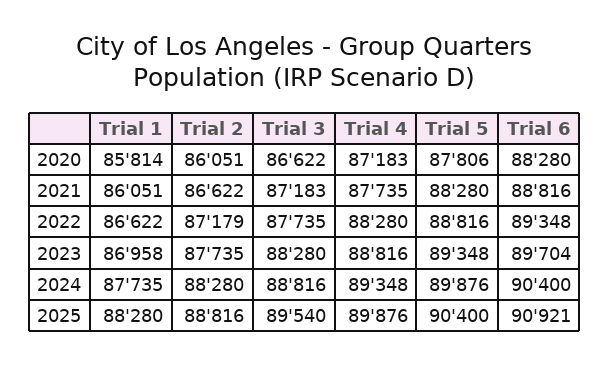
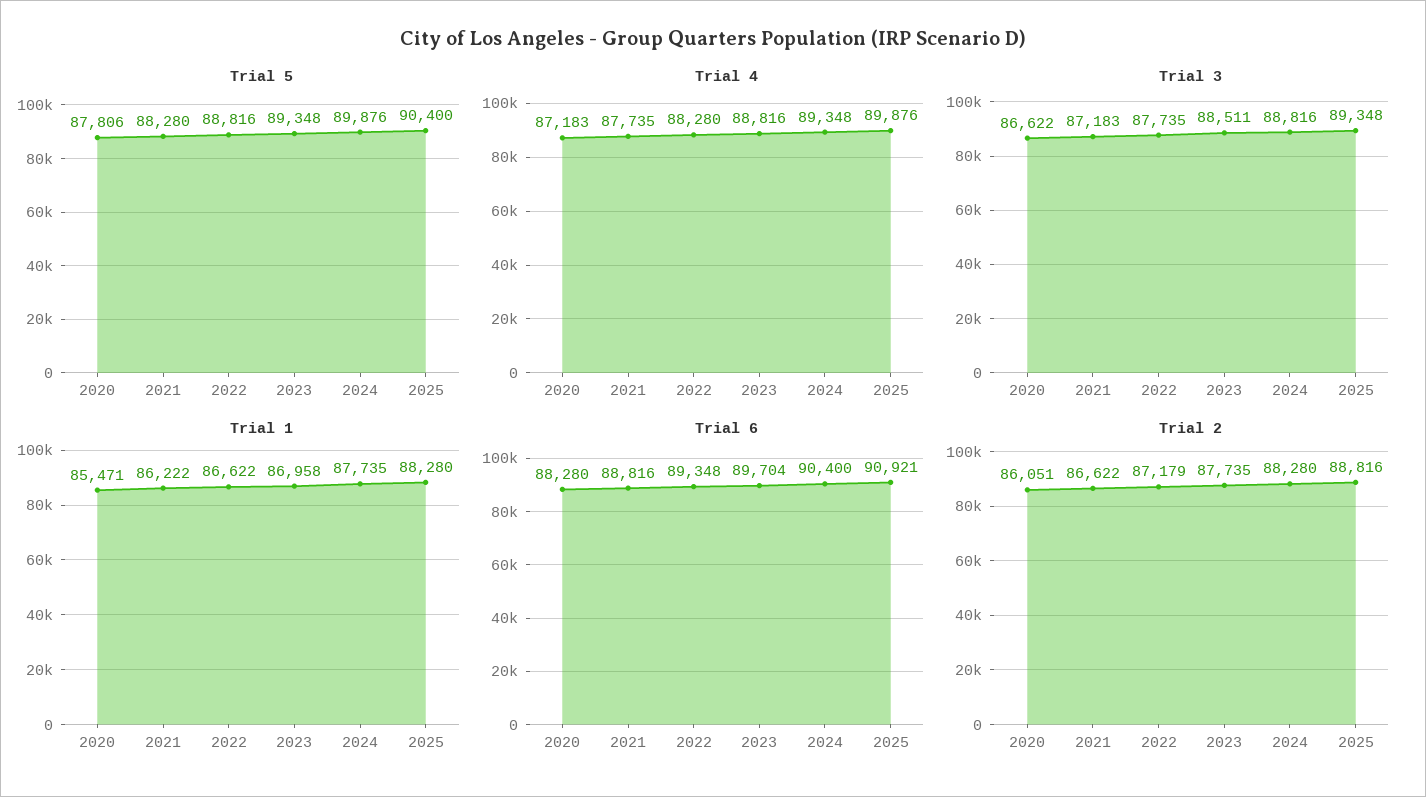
  {
    "Trial 1": {
-     "2020": 85814,
+     "2020": 85471,
-     "2021": 86051,
+     "2021": 86222,
      "2022": 86622,
      "2023": 86958,
      "2024": 87735,
      "2025": 88280
    },
    "Trial 2": {
      "2020": 86051,
      "2021": 86622,
      "2022": 87179,
      "2023": 87735,
      "2024": 88280,
      "2025": 88816
    },
    "Trial 3": {
      "2020": 86622,
      "2021": 87183,
      "2022": 87735,
-     "2023": 88280,
+     "2023": 88511,
      "2024": 88816,
-     "2025": 89540
+     "2025": 89348
    },
    "Trial 4": {
      "2020": 87183,
      "2021": 87735,
      "2022": 88280,
      "2023": 88816,
      "2024": 89348,
      "2025": 89876
    },
    "Trial 5": {
      "2020": 87806,
      "2021": 88280,
      "2022": 88816,
      "2023": 89348,
      "2024": 89876,
      "2025": 90400
    },
    "Trial 6": {
      "2020": 88280,
      "2021": 88816,
      "2022": 89348,
      "2023": 89704,
      "2024": 90400,
      "2025": 90921
    }
  }

